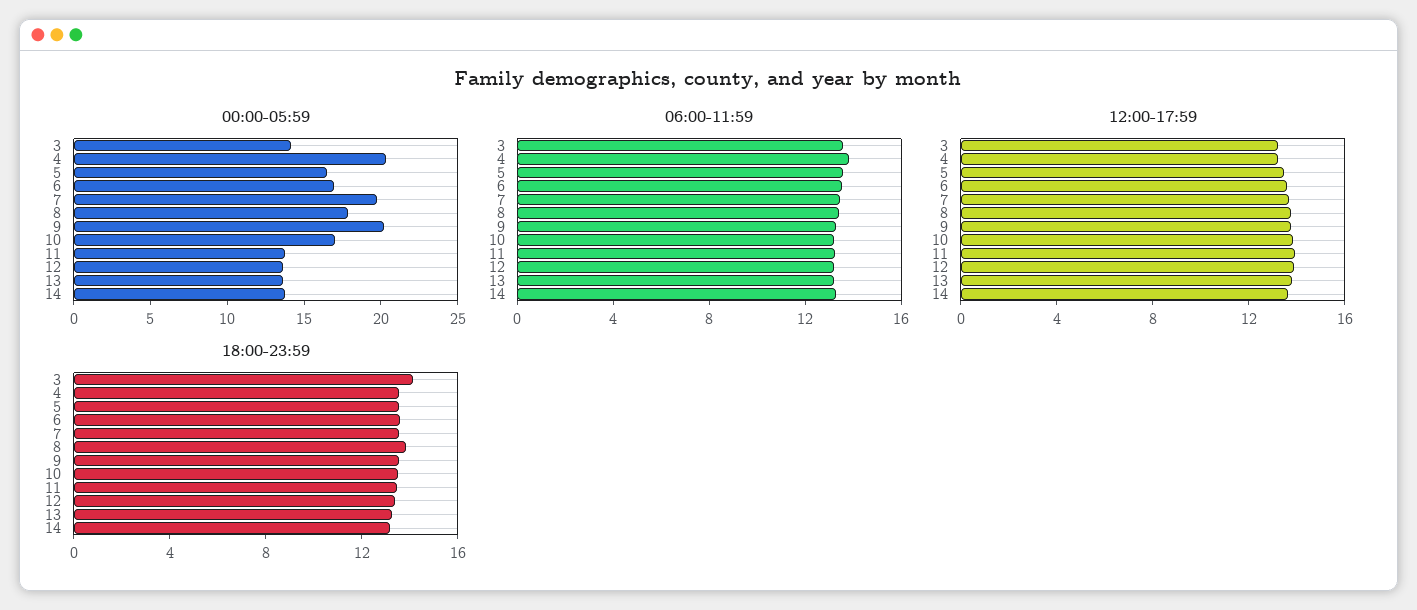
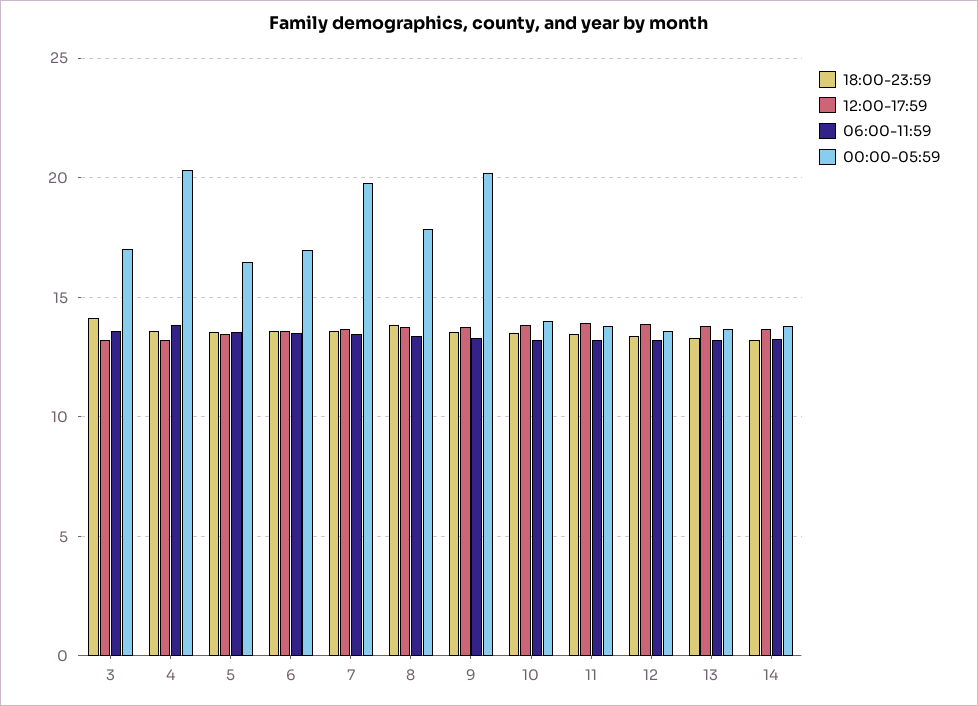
  {
    "00:00-05:59": {
-     "3": 14,
+     "3": 17,
      "4": 20.5,
      "5": 16.5,
      "6": 17,
      "7": 20,
      "8": 18,
      "9": 20,
-     "10": 17,
+     "10": 14,
      "11": 14,
      "12": 13.5,
      "13": 13.5,
      "14": 14
    },
    "06:00-11:59": {
      "3": 13.5,
      "4": 14,
      "5": 13.5,
      "6": 13.5,
      "7": 13.5,
      "8": 13.5,
      "9": 13.5,
      "10": 13,
      "11": 13,
      "12": 13,
      "13": 13,
      "14": 13.5
    },
    "12:00-17:59": {
      "3": 13,
      "4": 13,
      "5": 13.5,
      "6": 13.5,
      "7": 13.5,
      "8": 13.5,
      "9": 14,
      "10": 14,
      "11": 14,
      "12": 14,
      "13": 14,
      "14": 13.5
    },
    "18:00-23:59": {
      "3": 14,
      "4": 13.5,
      "5": 13.5,
      "6": 13.5,
      "7": 13.5,
      "8": 14,
      "9": 13.5,
      "10": 13.5,
      "11": 13.5,
      "12": 13.5,
      "13": 13.5,
      "14": 13
    }
  }

